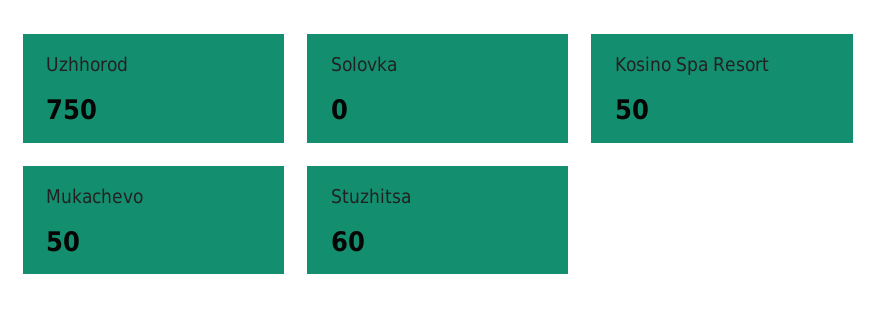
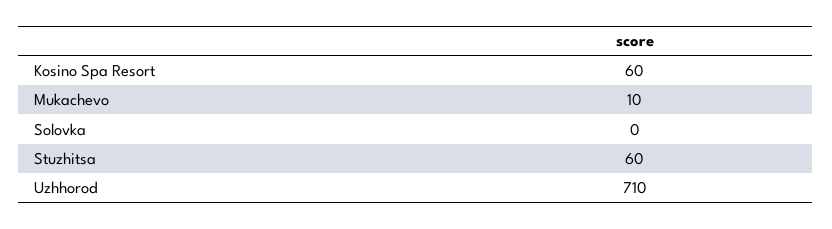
  {
-   "Uzhhorod": 750,
+   "Uzhhorod": 710,
    "Solovka": 0,
-   "Kosino Spa Resort": 50,
+   "Kosino Spa Resort": 60,
-   "Mukachevo": 50,
+   "Mukachevo": 10,
    "Stuzhitsa": 60
  }

